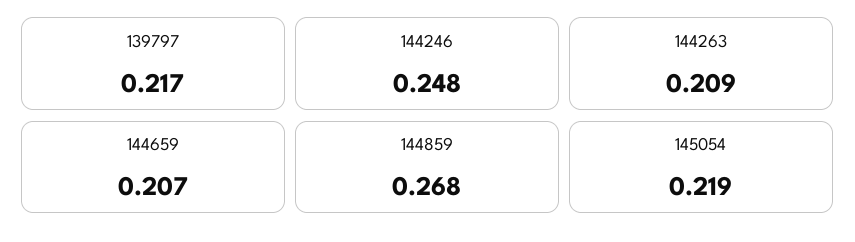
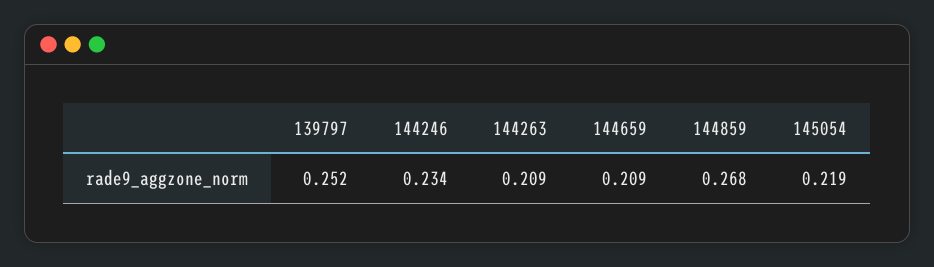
  {
-   "139797": 0.217,
+   "139797": 0.252,
-   "144246": 0.248,
+   "144246": 0.234,
    "144263": 0.209,
-   "144659": 0.207,
+   "144659": 0.209,
    "144859": 0.268,
    "145054": 0.219
  }

